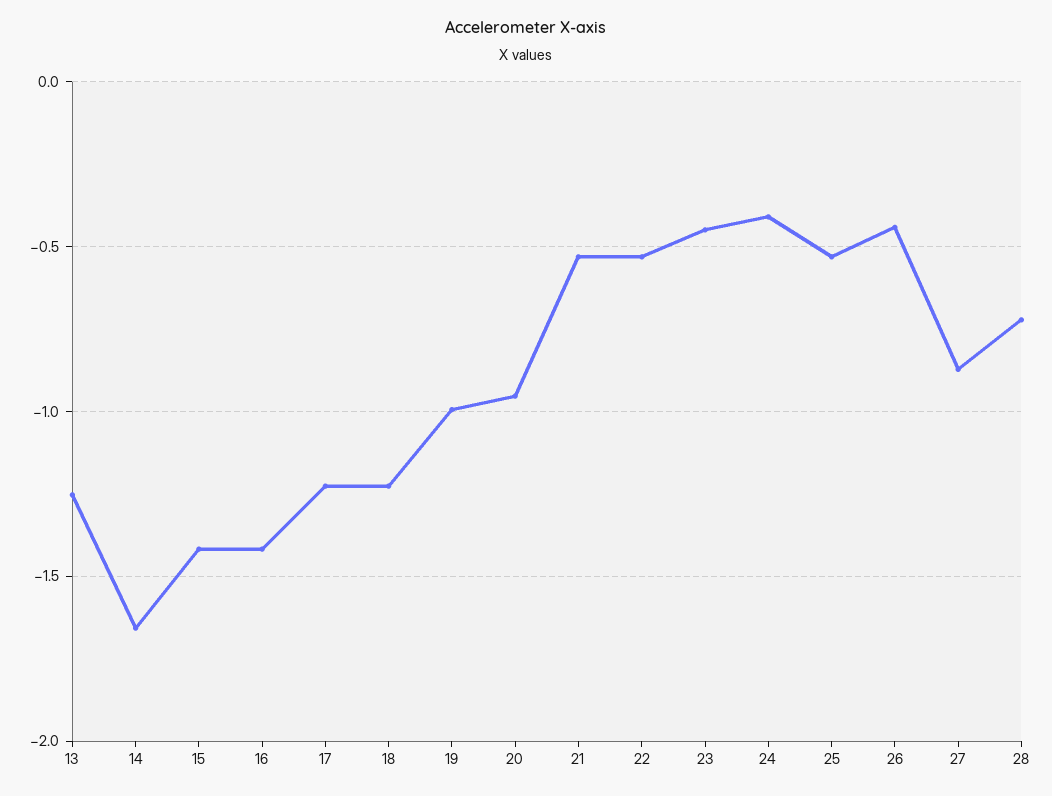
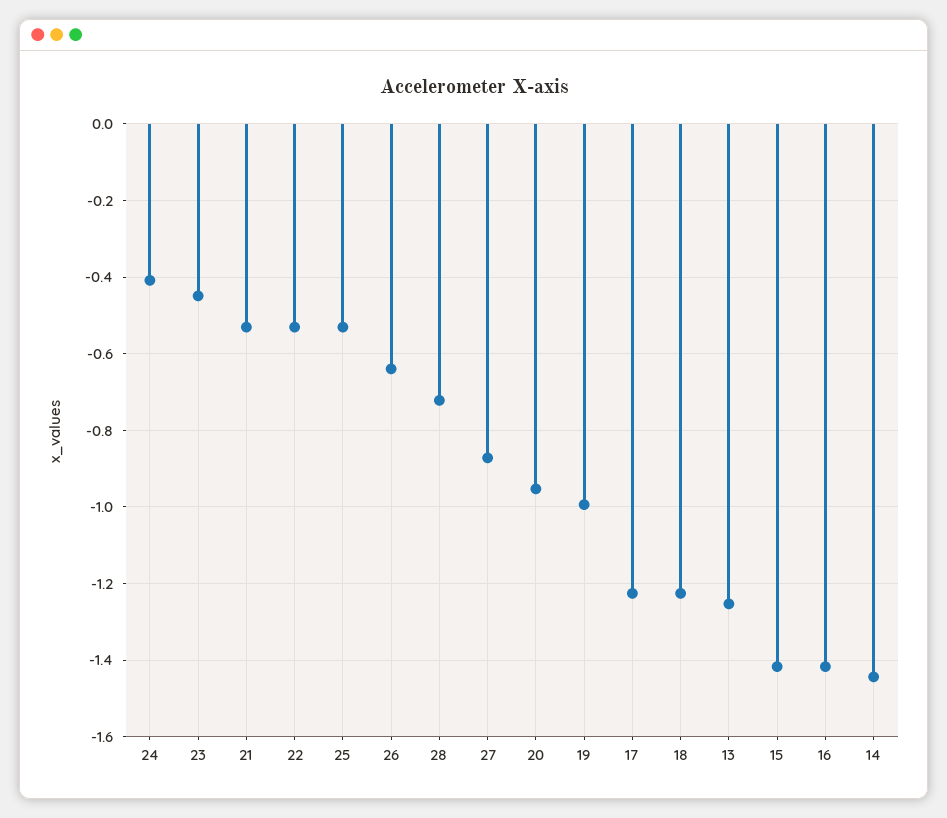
  {
    "13": -1.26,
-   "14": -1.65,
+   "14": -1.44,
    "15": -1.42,
    "16": -1.42,
    "17": -1.22,
    "18": -1.22,
    "19": -1,
    "20": -0.96,
    "21": -0.54,
    "22": -0.54,
    "23": -0.44,
    "24": -0.4,
    "25": -0.54,
-   "26": -0.45,
+   "26": -0.64,
    "27": -0.88,
    "28": -0.72
  }

